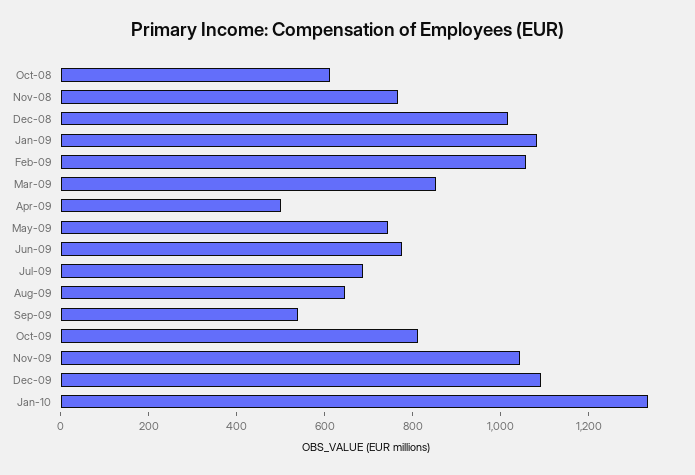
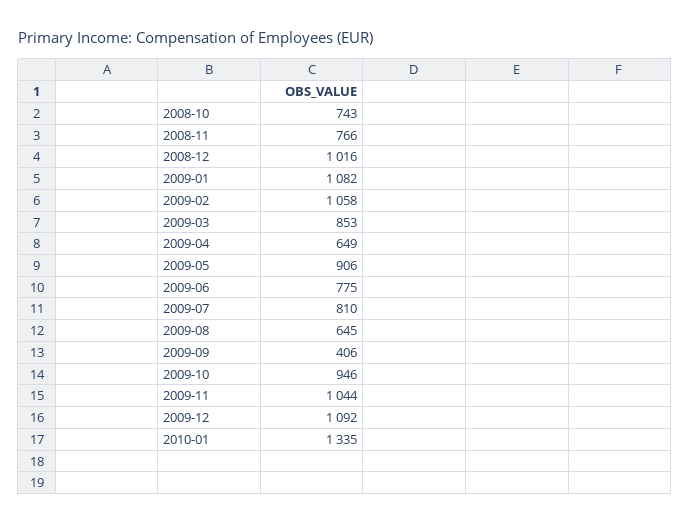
  {
-   "Oct-08": 600,
+   "Oct-08": 743,
    "Nov-08": 766,
    "Dec-08": 1016,
    "Jan-09": 1082,
    "Feb-09": 1058,
    "Mar-09": 853,
-   "Apr-09": 500,
+   "Apr-09": 649,
-   "May-09": 750,
+   "May-09": 906,
    "Jun-09": 775,
-   "Jul-09": 700,
+   "Jul-09": 810,
    "Aug-09": 645,
-   "Sep-09": 550,
+   "Sep-09": 406,
-   "Oct-09": 800,
+   "Oct-09": 946,
    "Nov-09": 1044,
    "Dec-09": 1092,
    "Jan-10": 1335
  }

